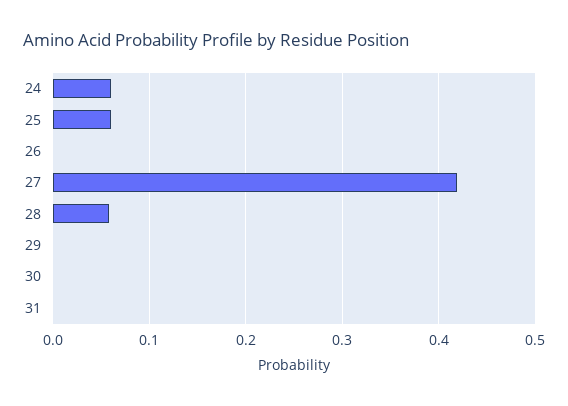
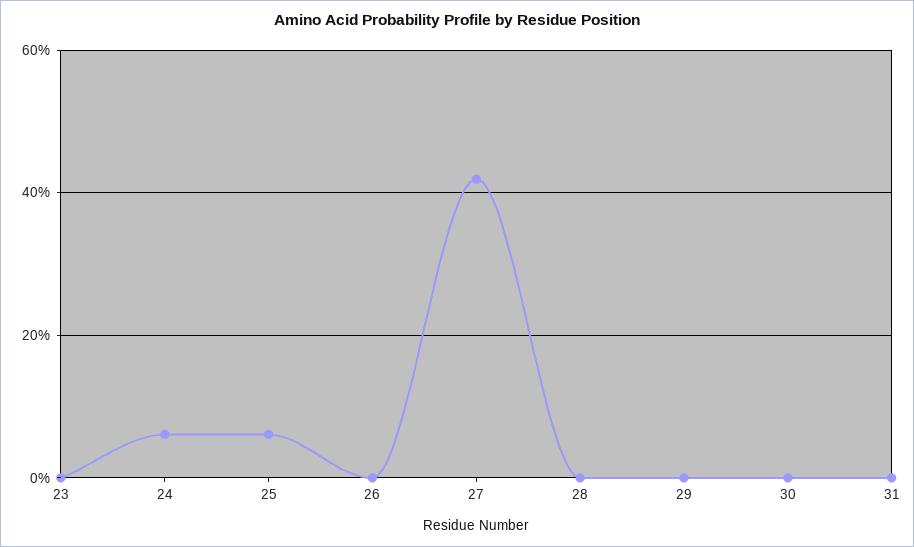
  {
    "24": 0.06,
    "25": 0.06,
    "26": 0,
    "27": 0.42,
-   "28": 0.06,
+   "28": 0,
    "29": 0,
    "30": 0,
-   "31": 0
+   "31": 0,
+   "23": 0
  }

